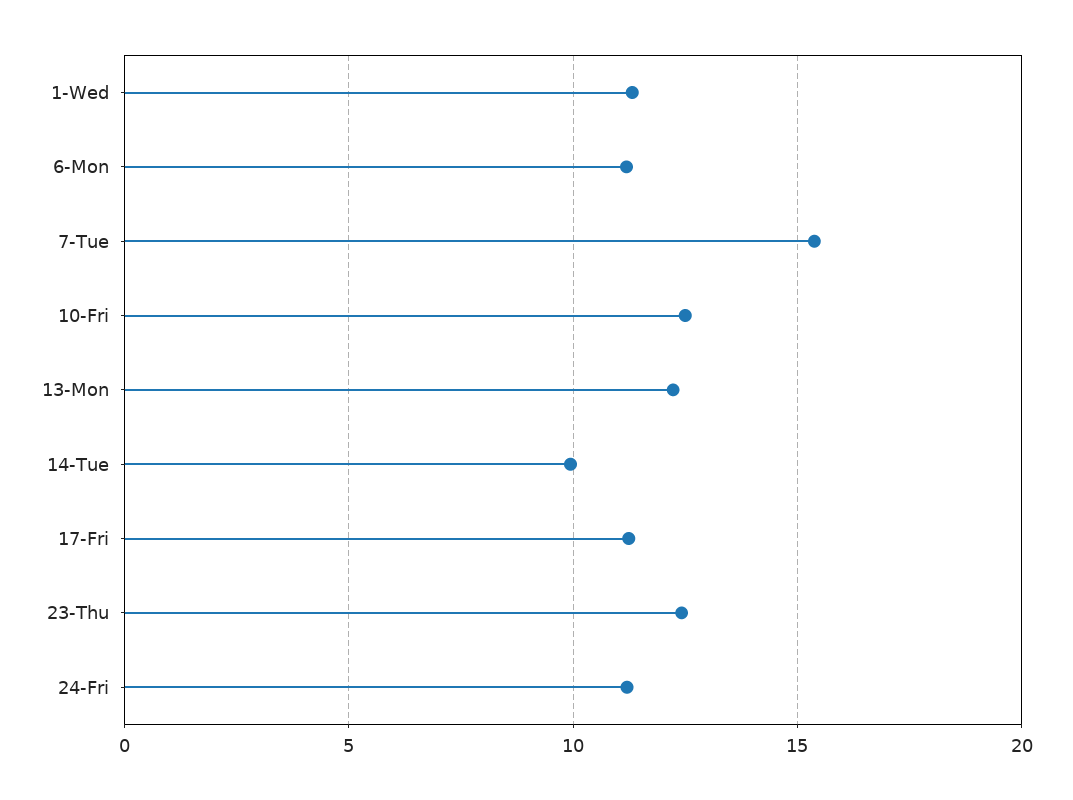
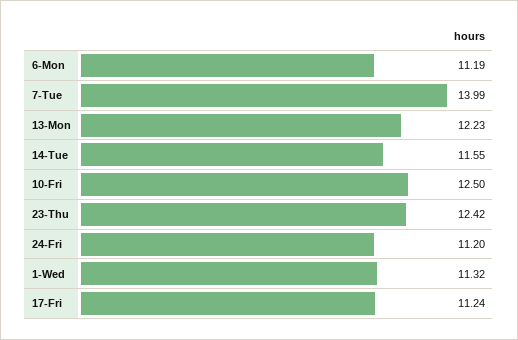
  {
    "1-Wed": 11.32,
    "6-Mon": 11.19,
-   "7-Tue": 15.5,
+   "7-Tue": 13.99,
    "10-Fri": 12.5,
    "13-Mon": 12.23,
-   "14-Tue": 10,
+   "14-Tue": 11.55,
    "17-Fri": 11.24,
    "23-Thu": 12.42,
    "24-Fri": 11.2
  }

